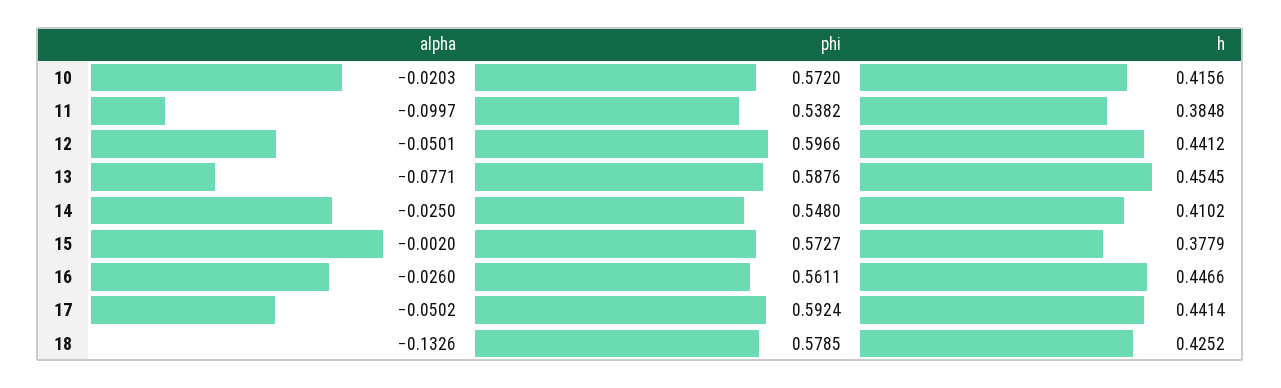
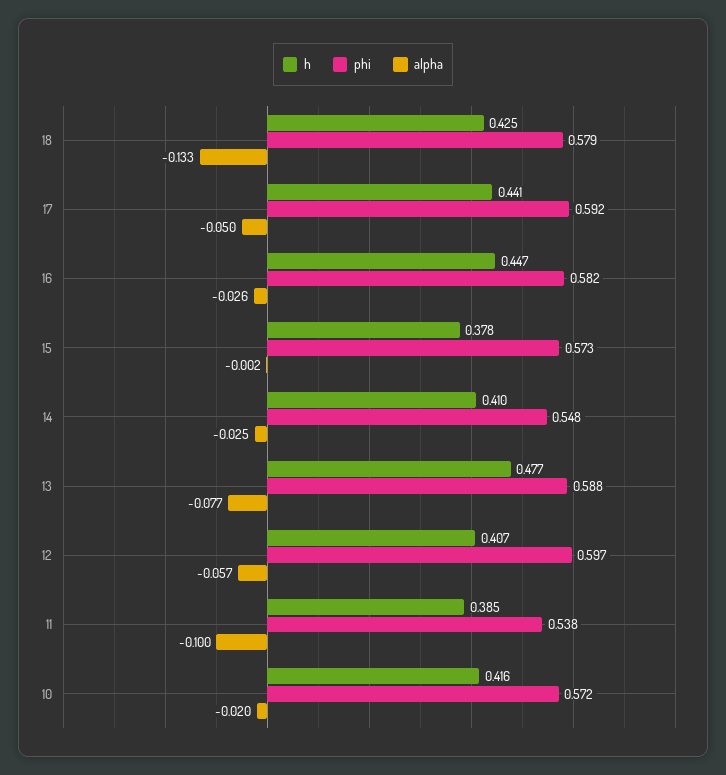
  {
    "alpha": {
      "10": -0.0203,
      "11": -0.0997,
-     "12": -0.0501,
+     "12": -0.057,
      "13": -0.0771,
      "14": -0.025,
      "15": -0.002,
      "16": -0.026,
      "17": -0.0502,
      "18": -0.1326
    },
    "phi": {
      "10": 0.572,
      "11": 0.5382,
      "12": 0.5966,
      "13": 0.5876,
      "14": 0.548,
      "15": 0.5727,
-     "16": 0.5611,
+     "16": 0.582,
      "17": 0.5924,
      "18": 0.5785
    },
    "h": {
      "10": 0.4156,
      "11": 0.3848,
-     "12": 0.4412,
+     "12": 0.407,
-     "13": 0.4545,
+     "13": 0.477,
      "14": 0.4102,
      "15": 0.3779,
      "16": 0.4466,
      "17": 0.4414,
      "18": 0.4252
    }
  }

